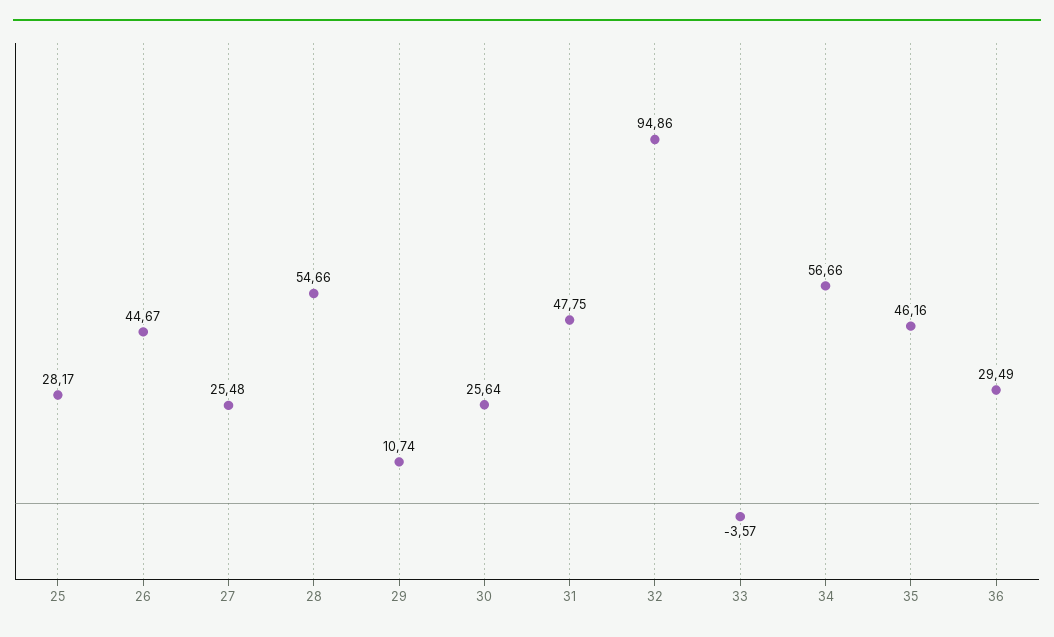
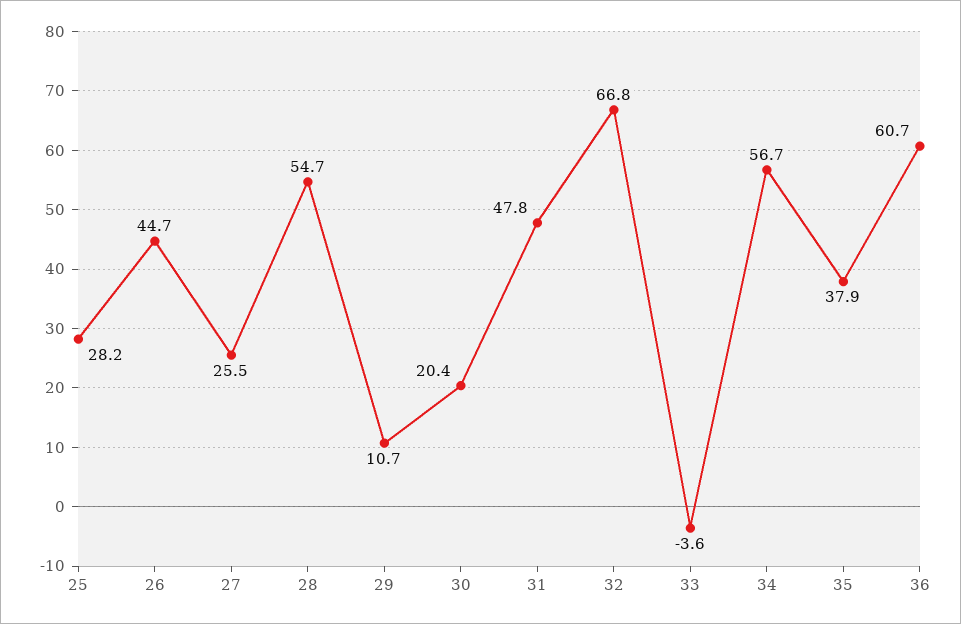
  {
    "25": 28.17,
    "26": 44.67,
    "27": 25.48,
    "28": 54.66,
    "29": 10.74,
-   "30": 25.64,
+   "30": 20.4,
    "31": 47.75,
-   "32": 94.86,
+   "32": 66.8,
    "33": -3.57,
    "34": 56.66,
-   "35": 46.16,
+   "35": 37.9,
-   "36": 29.49
+   "36": 60.7
  }

